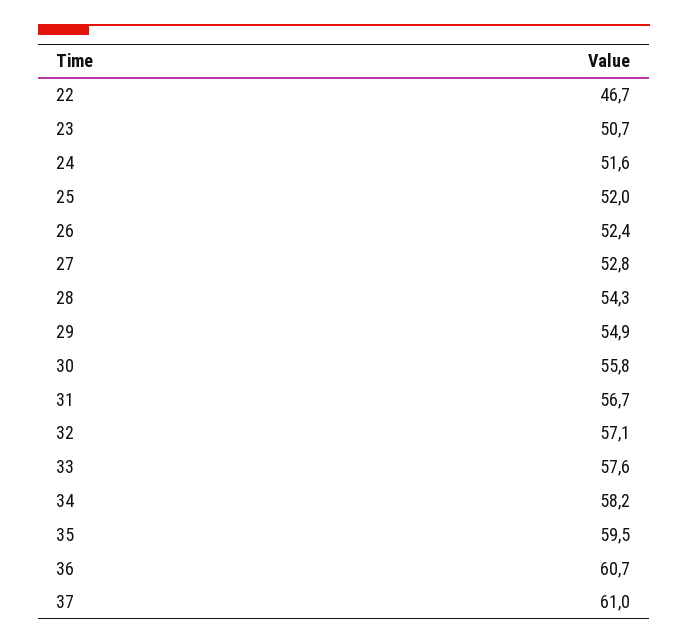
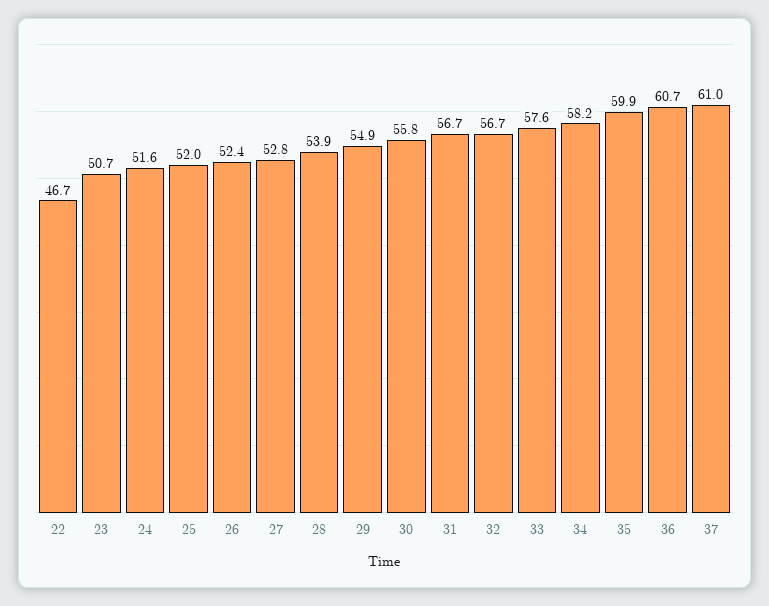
  {
    "22": 46.7,
    "23": 50.7,
    "24": 51.6,
    "25": 52,
    "26": 52.4,
    "27": 52.8,
-   "28": 54.3,
+   "28": 53.9,
    "29": 54.9,
    "30": 55.8,
    "31": 56.7,
-   "32": 57.1,
+   "32": 56.7,
    "33": 57.6,
    "34": 58.2,
-   "35": 59.5,
+   "35": 59.9,
    "36": 60.7,
    "37": 61
  }

